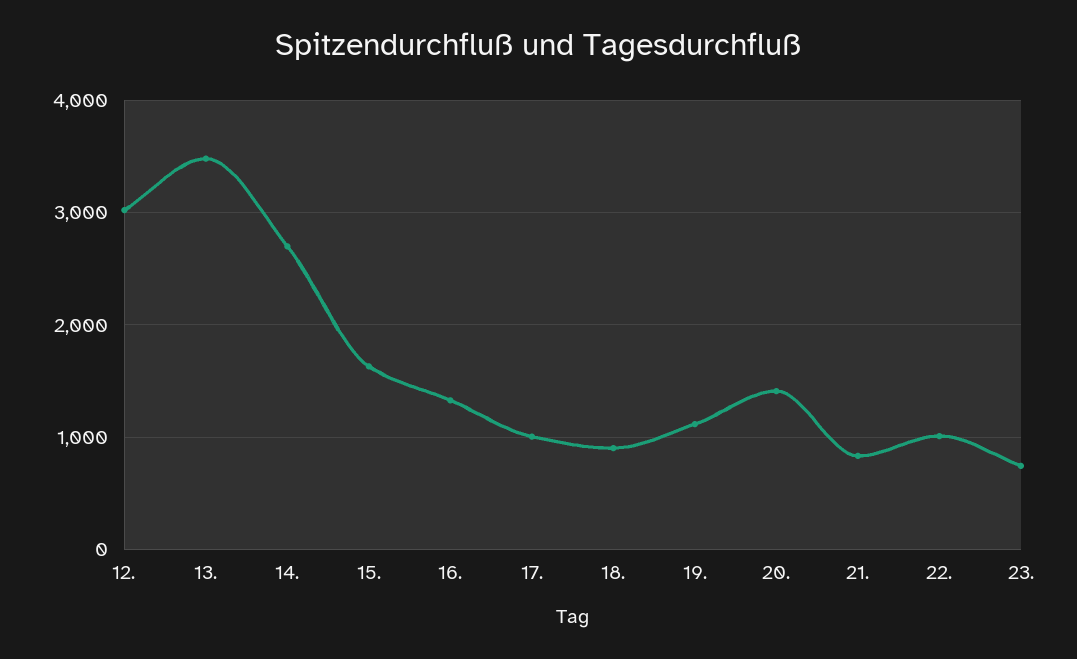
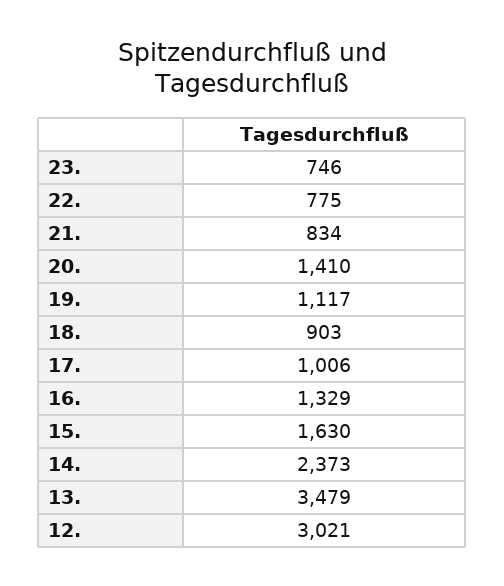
  {
    "12.": 3021,
    "13.": 3479,
-   "14.": 2700,
+   "14.": 2373,
    "15.": 1630,
    "16.": 1329,
    "17.": 1006,
    "18.": 903,
    "19.": 1117,
    "20.": 1410,
    "21.": 834,
-   "22.": 1000,
+   "22.": 775,
    "23.": 746
  }

